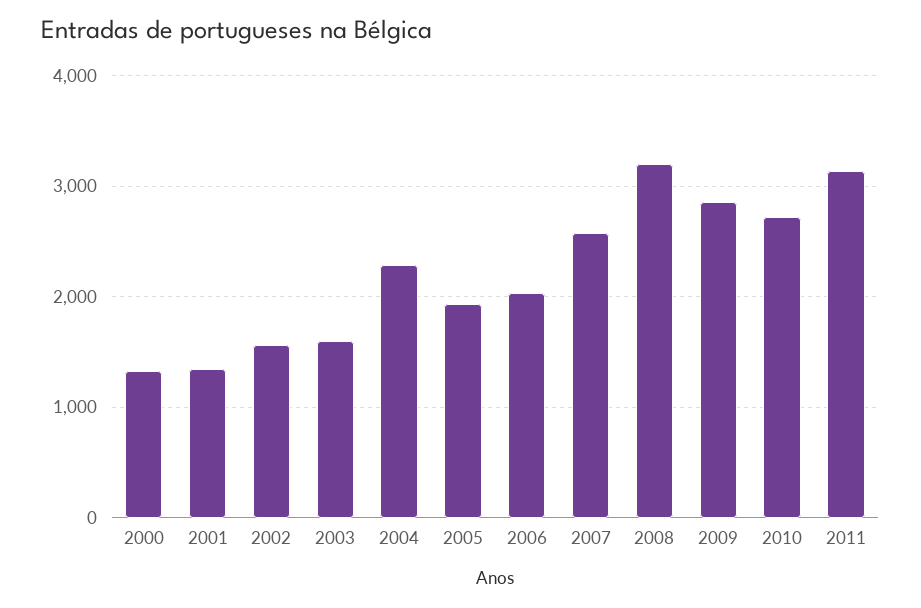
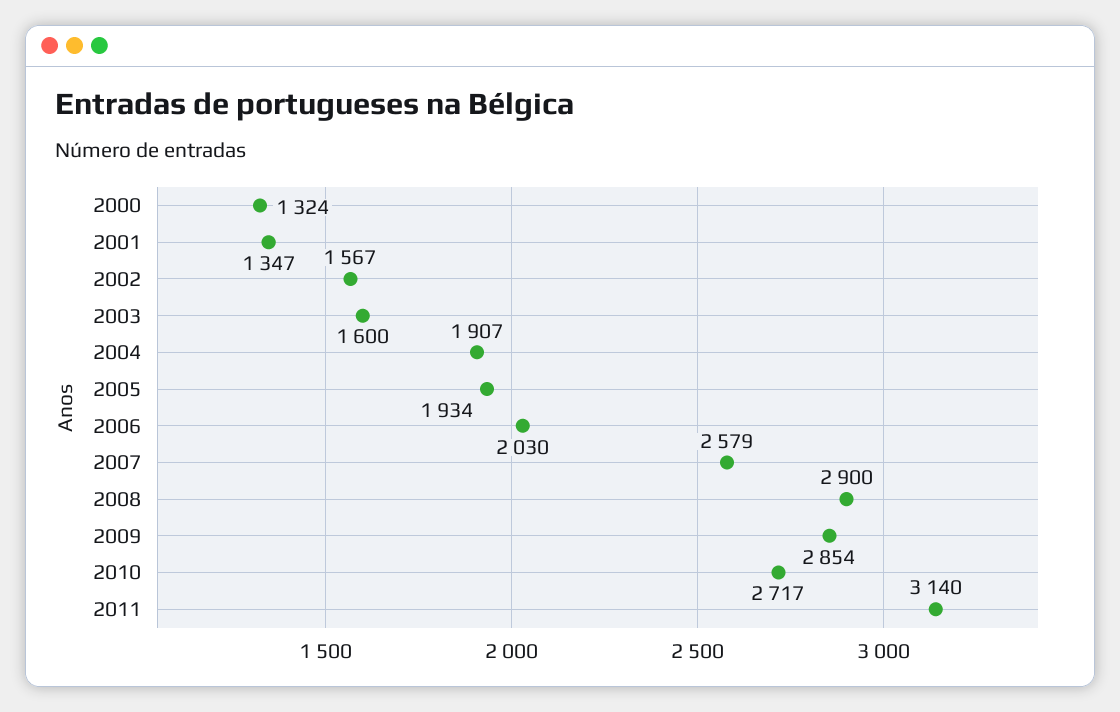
  {
    "2000": 1324,
    "2001": 1347,
    "2002": 1567,
    "2003": 1600,
-   "2004": 2300,
+   "2004": 1907,
    "2005": 1934,
    "2006": 2030,
    "2007": 2579,
-   "2008": 3200,
+   "2008": 2900,
    "2009": 2854,
    "2010": 2717,
    "2011": 3140
  }

